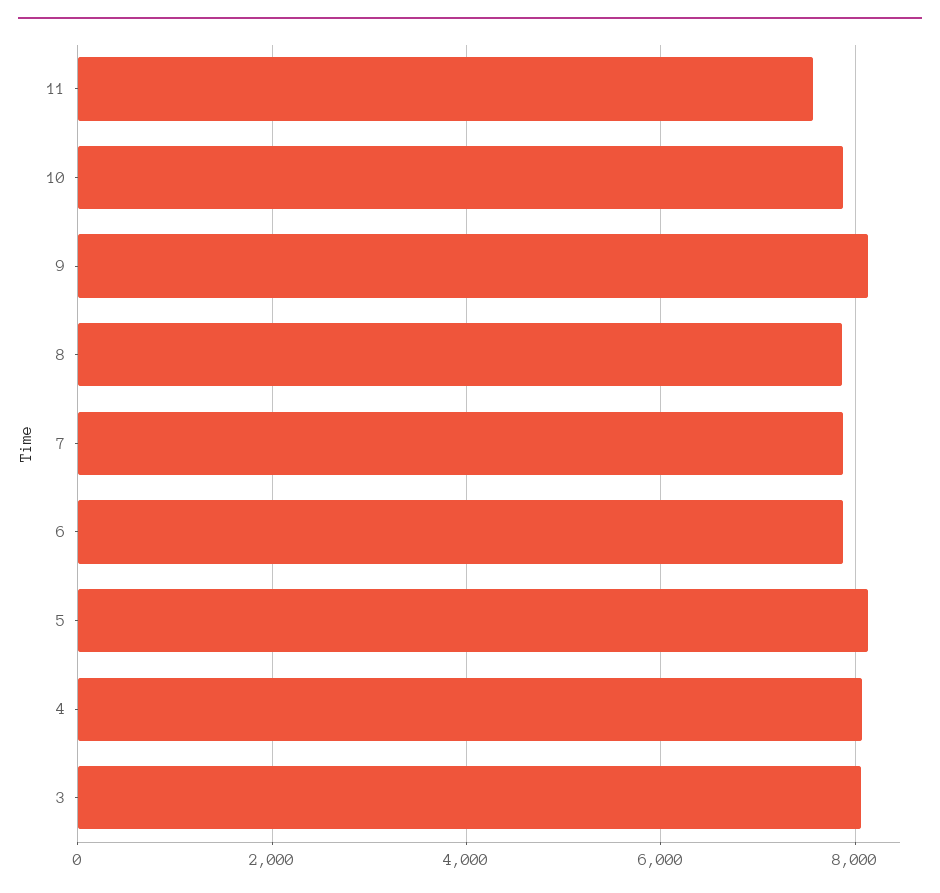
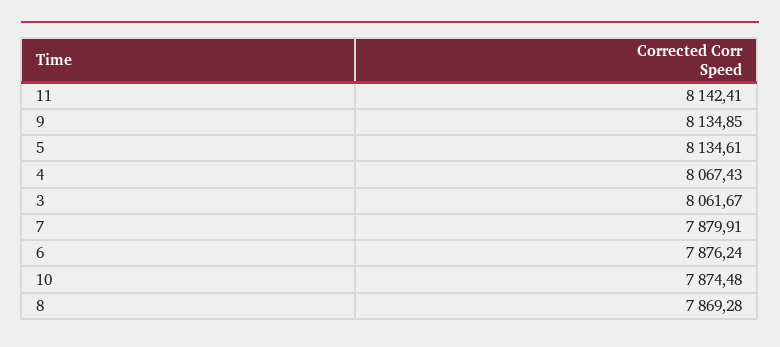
  {
-   "11": 7600,
+   "11": 8142.41,
    "10": 7874.48,
    "9": 8134.85,
    "8": 7869.28,
    "7": 7879.91,
    "6": 7876.24,
    "5": 8134.61,
    "4": 8067.43,
    "3": 8061.67
  }

